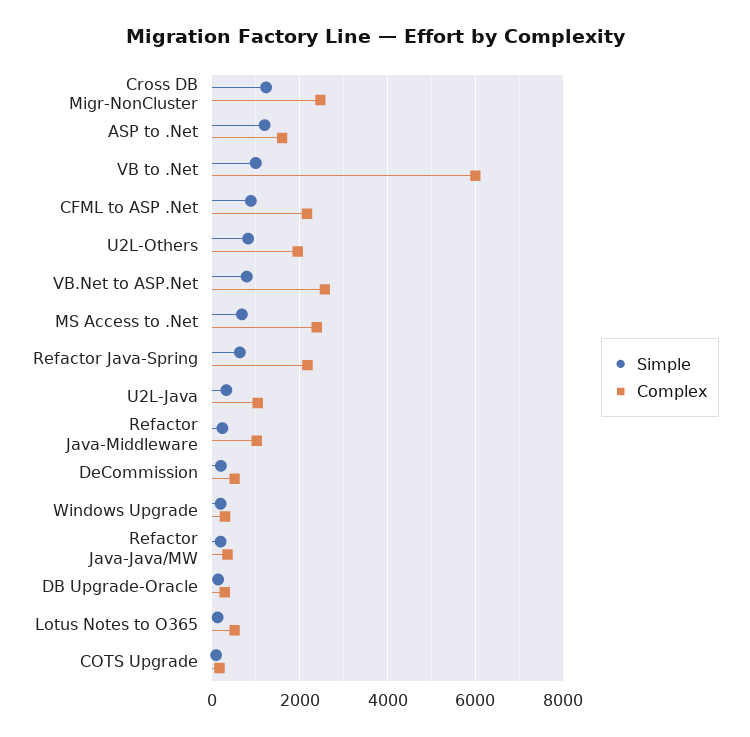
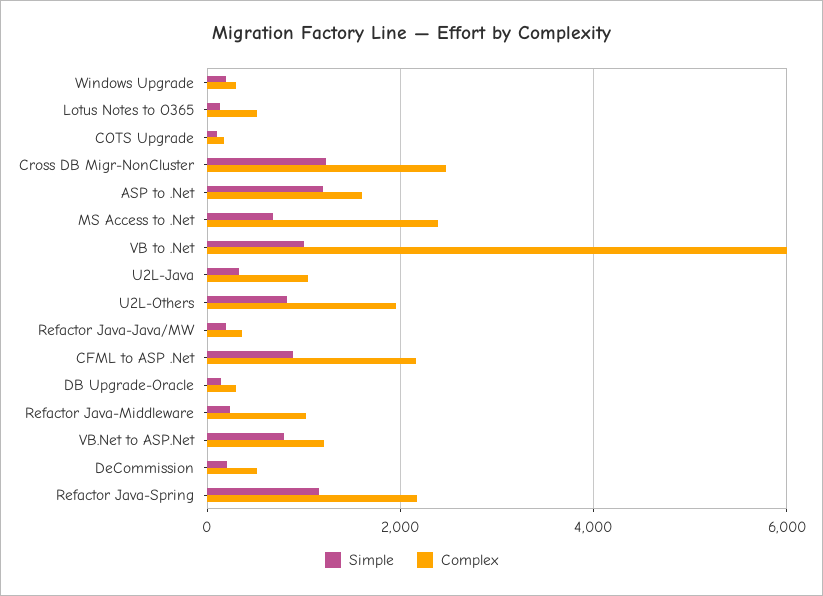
  {
    "Simple": {
      "Cross DB Migr-NonCluster": 1200,
      "ASP to .Net": 1200,
      "VB to .Net": 1000,
      "CFML to ASP .Net": 800,
      "U2L-Others": 800,
      "VB.Net to ASP.Net": 800,
      "MS Access to .Net": 600,
-     "Refactor Java-Spring": 600,
+     "Refactor Java-Spring": 1200,
      "U2L-Java": 400,
      "Refactor Java-Middleware": 200,
      "DeCommission": 200,
      "Windows Upgrade": 200,
      "Refactor Java-Java/MW": 200,
      "DB Upgrade-Oracle": 200,
      "Lotus Notes to O365": 200,
      "COTS Upgrade": 200
    },
    "Complex": {
      "Cross DB Migr-NonCluster": 2400,
      "ASP to .Net": 1600,
      "VB to .Net": 6000,
      "CFML to ASP .Net": 2200,
      "U2L-Others": 2000,
-     "VB.Net to ASP.Net": 2600,
+     "VB.Net to ASP.Net": 1200,
      "MS Access to .Net": 2400,
      "Refactor Java-Spring": 2200,
      "U2L-Java": 1000,
      "Refactor Java-Middleware": 1000,
      "DeCommission": 600,
      "Windows Upgrade": 400,
      "Refactor Java-Java/MW": 400,
      "DB Upgrade-Oracle": 200,
      "Lotus Notes to O365": 600,
      "COTS Upgrade": 200
    }
  }

